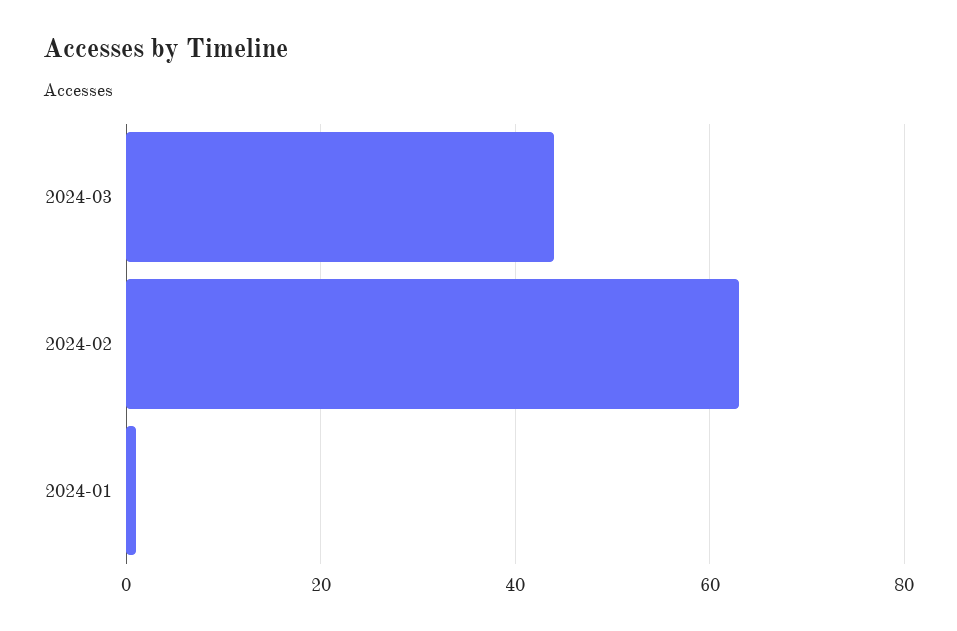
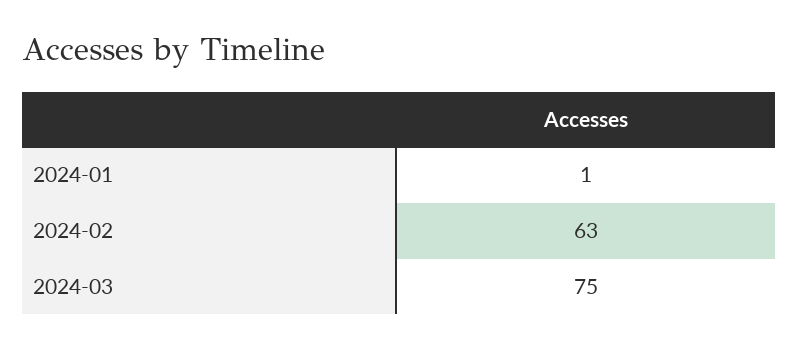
  {
-   "2024-03": 45,
+   "2024-03": 75,
    "2024-02": 63,
    "2024-01": 1
  }

